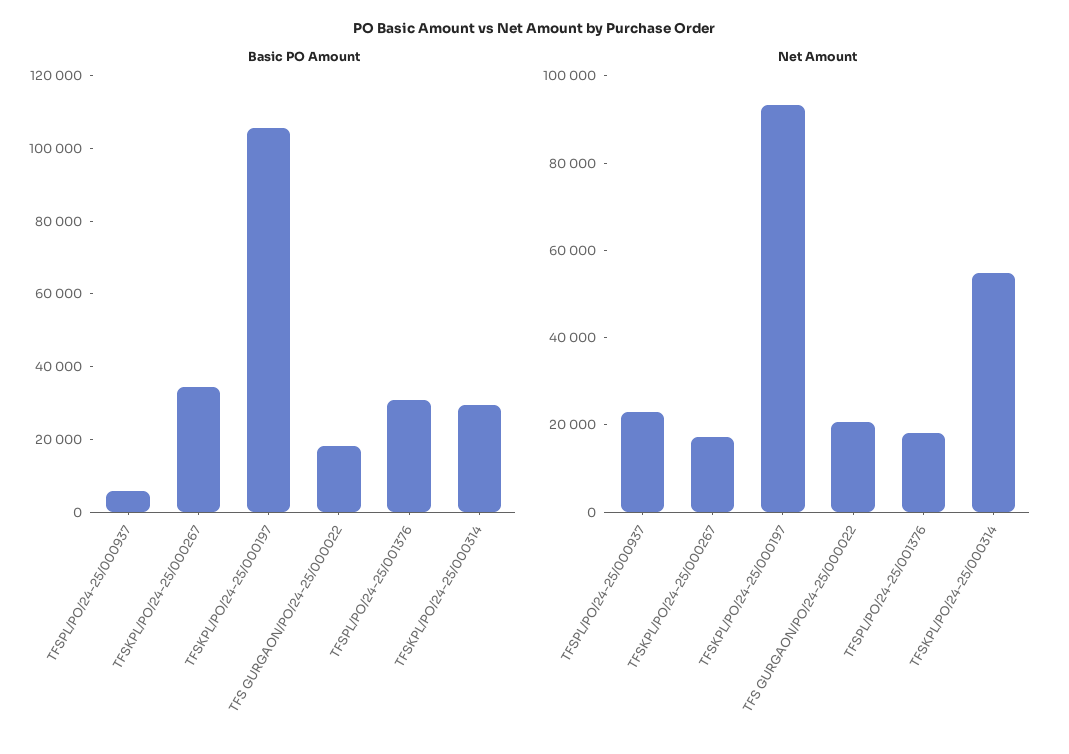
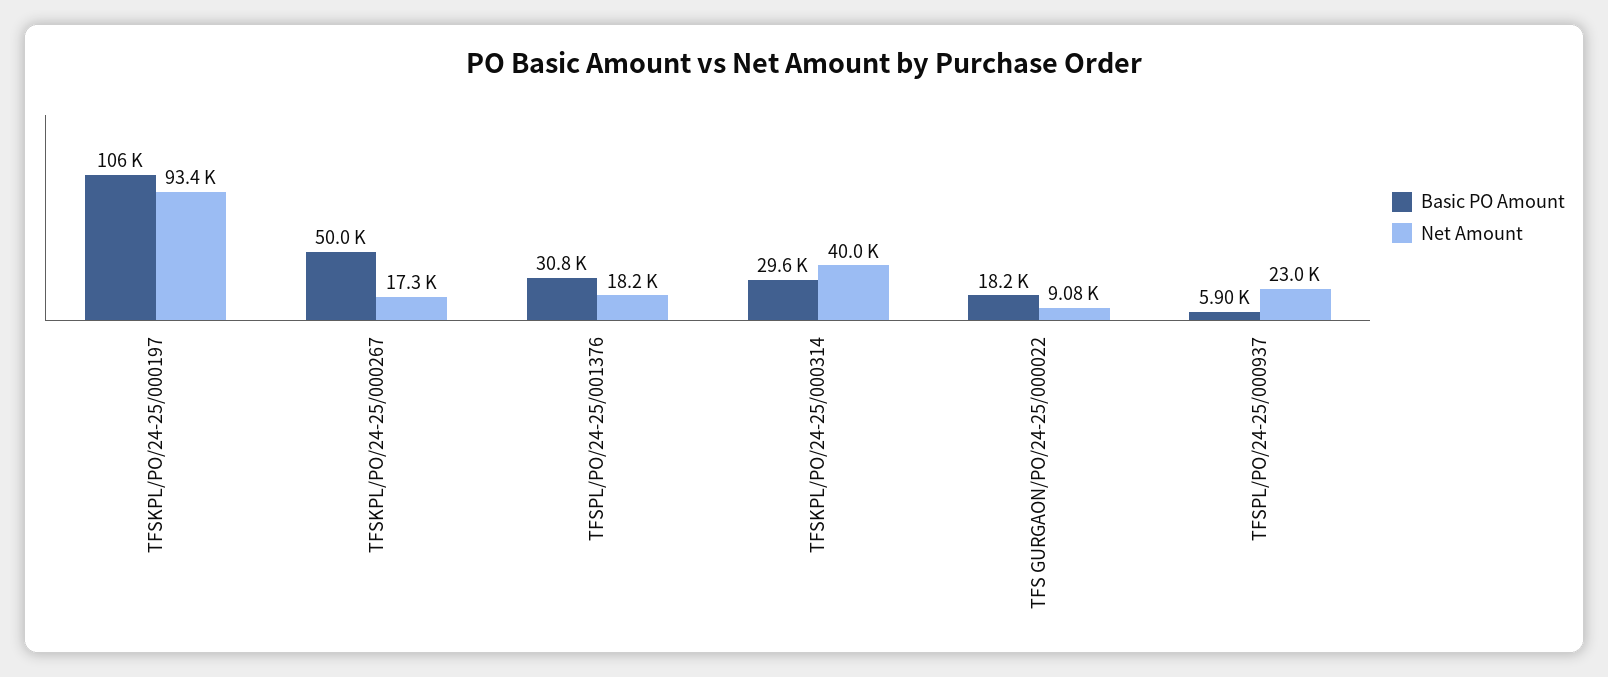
  {
    "Basic PO Amount": {
      "TFSPL/PO/24-25/000937": 5900,
-     "TFSKPL/PO/24-25/000267": 35000,
+     "TFSKPL/PO/24-25/000267": 50000,
      "TFSKPL/PO/24-25/000197": 106000,
      "TFS GURGAON/PO/24-25/000022": 18200,
      "TFSPL/PO/24-25/001376": 30800,
      "TFSKPL/PO/24-25/000314": 29600
    },
    "Net Amount": {
      "TFSPL/PO/24-25/000937": 23000,
      "TFSKPL/PO/24-25/000267": 17300,
      "TFSKPL/PO/24-25/000197": 93400,
-     "TFS GURGAON/PO/24-25/000022": 20000,
+     "TFS GURGAON/PO/24-25/000022": 9080,
      "TFSPL/PO/24-25/001376": 18200,
-     "TFSKPL/PO/24-25/000314": 55000
+     "TFSKPL/PO/24-25/000314": 40000
    }
  }

